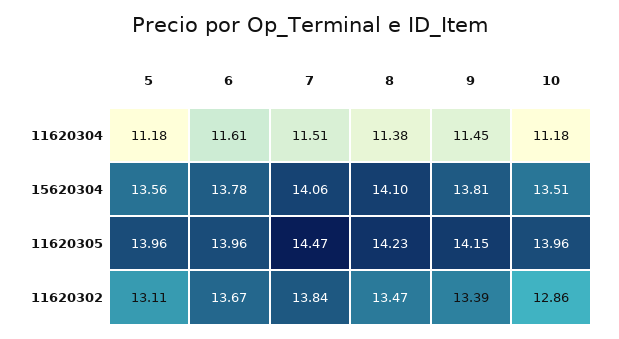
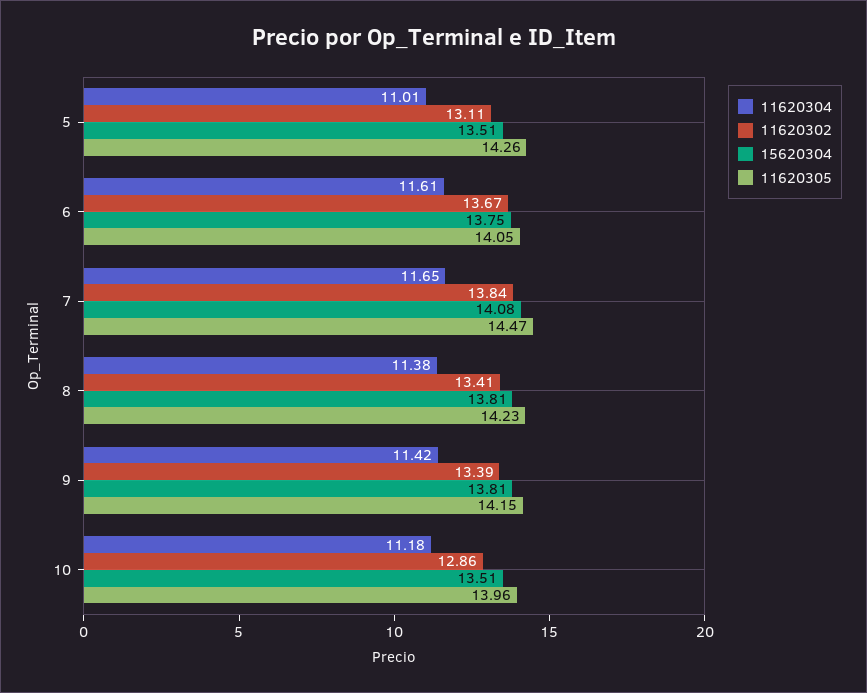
  {
    "11620304": {
-     "5": 11.18,
+     "5": 11.01,
      "6": 11.61,
-     "7": 11.51,
+     "7": 11.65,
      "8": 11.38,
-     "9": 11.45,
+     "9": 11.42,
      "10": 11.18
    },
    "15620304": {
-     "5": 13.56,
+     "5": 13.51,
-     "6": 13.78,
+     "6": 13.75,
-     "7": 14.06,
+     "7": 14.08,
-     "8": 14.1,
+     "8": 13.81,
      "9": 13.81,
      "10": 13.51
    },
    "11620305": {
-     "5": 13.96,
+     "5": 14.26,
-     "6": 13.96,
+     "6": 14.05,
      "7": 14.47,
      "8": 14.23,
      "9": 14.15,
      "10": 13.96
    },
    "11620302": {
      "5": 13.11,
      "6": 13.67,
      "7": 13.84,
-     "8": 13.47,
+     "8": 13.41,
      "9": 13.39,
      "10": 12.86
    }
  }

